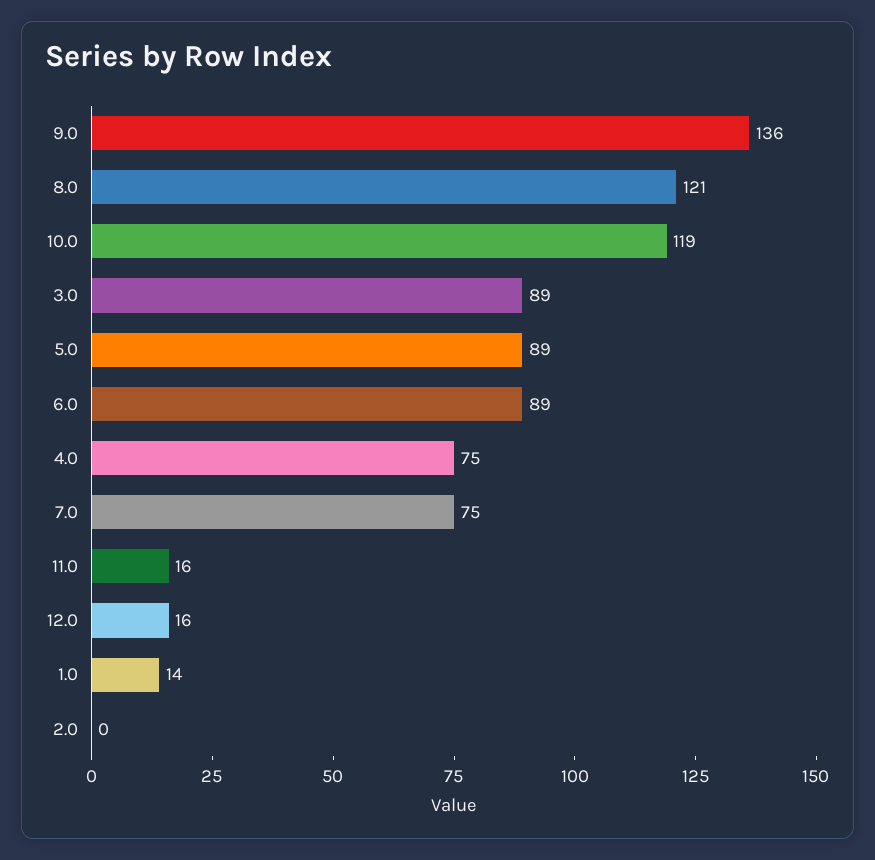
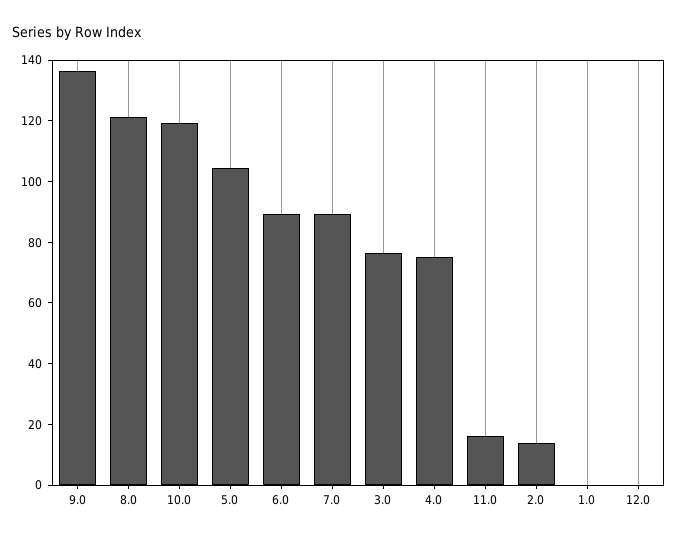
  {
    "9.0": 136,
    "8.0": 121,
    "10.0": 119,
-   "3.0": 89,
+   "3.0": 75,
-   "5.0": 89,
+   "5.0": 105,
    "6.0": 89,
    "4.0": 75,
-   "7.0": 75,
+   "7.0": 90,
    "11.0": 16,
-   "12.0": 16,
+   "12.0": 0,
-   "1.0": 14,
+   "1.0": 0,
-   "2.0": 0
+   "2.0": 15
  }

